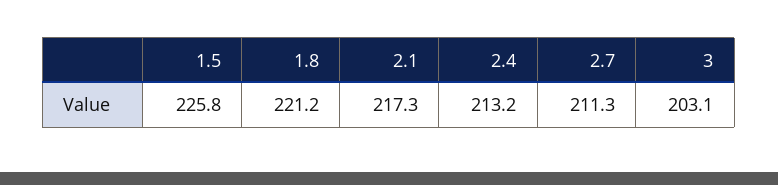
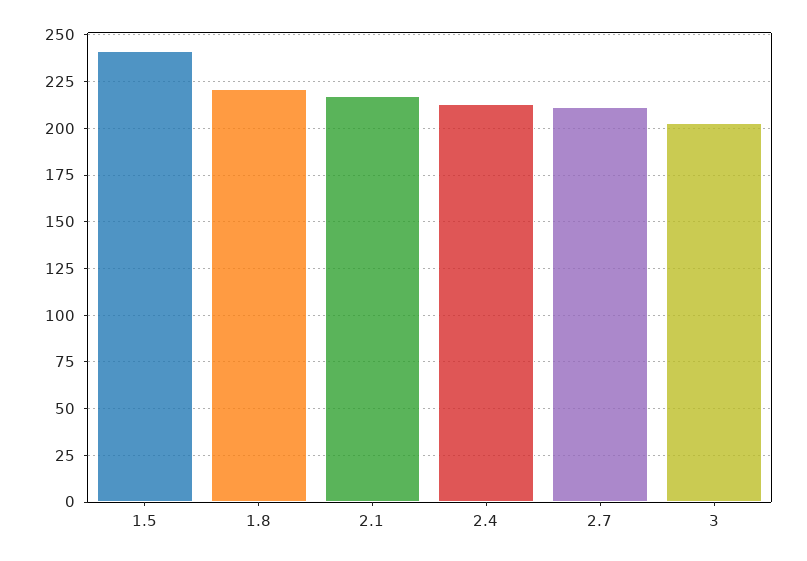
  {
-   "1.5": 225.8,
+   "1.5": 240,
    "1.8": 221.2,
    "2.1": 217.3,
    "2.4": 213.2,
    "2.7": 211.3,
    "3": 203.1
  }

